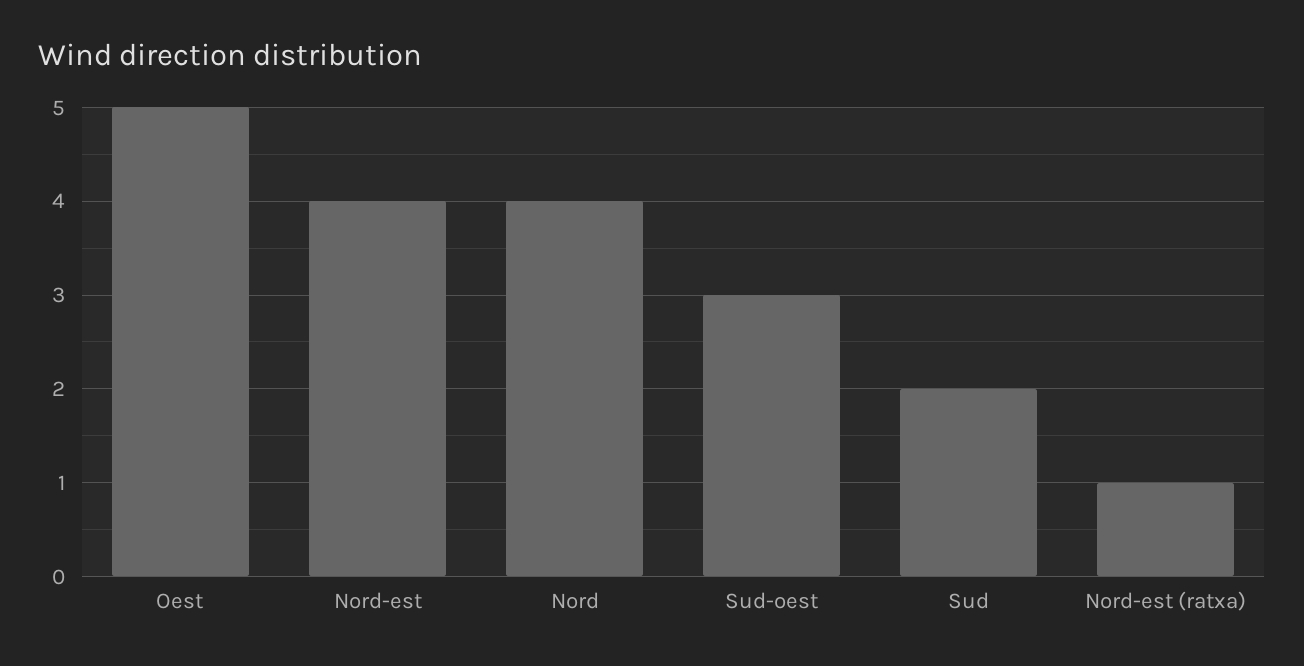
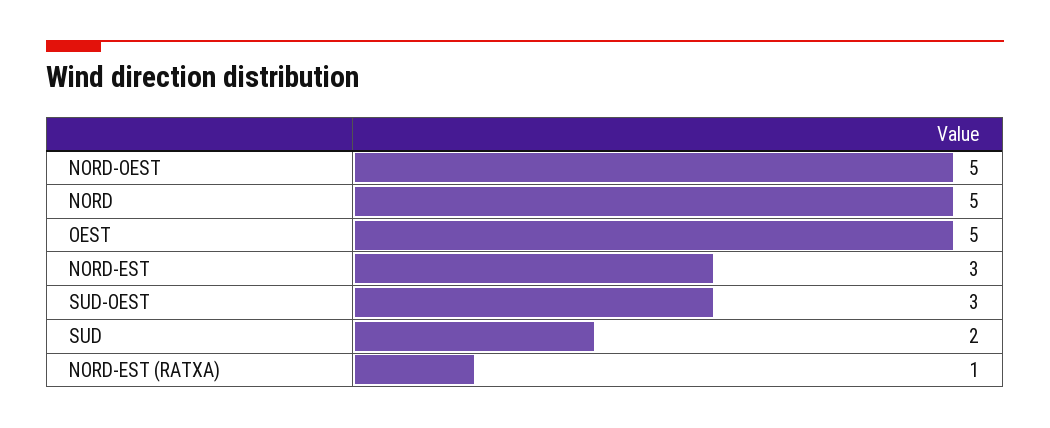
  {
    "Oest": 5,
-   "Nord-est": 4,
+   "Nord-est": 3,
-   "Nord": 4,
+   "Nord": 5,
    "Sud-oest": 3,
    "Sud": 2,
-   "Nord-est (ratxa)": 1
+   "Nord-est (ratxa)": 1,
+   "NORD-OEST": 5
  }

